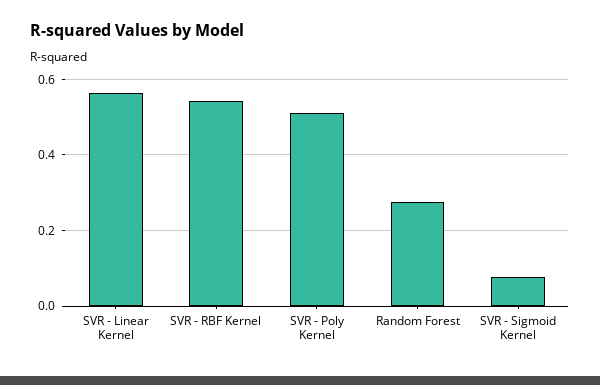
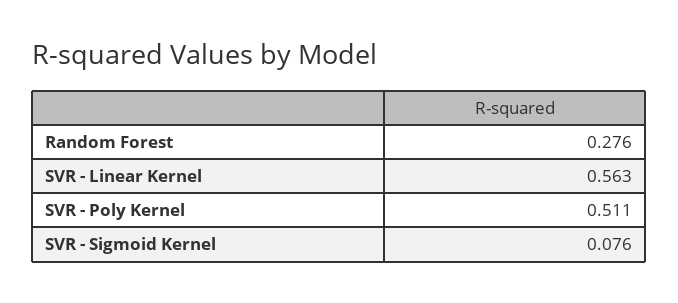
  {
    "SVR - Linear Kernel": 0.563,
-   "SVR - RBF Kernel": 0.54,
    "SVR - Poly Kernel": 0.511,
    "Random Forest": 0.276,
    "SVR - Sigmoid Kernel": 0.076
  }

